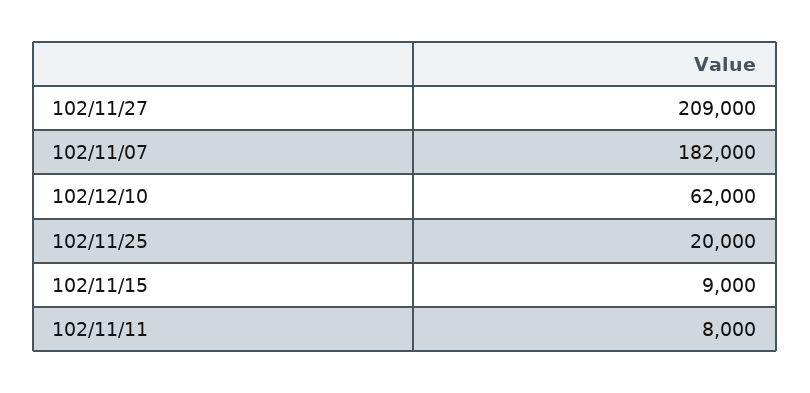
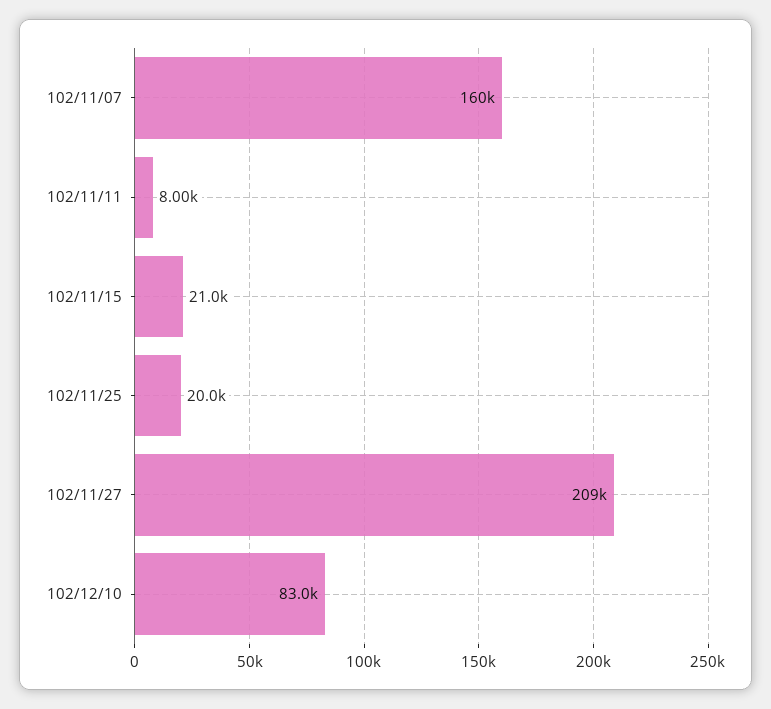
  {
    "102/11/27": 209000,
-   "102/11/07": 182000,
+   "102/11/07": 160000,
-   "102/12/10": 62000,
+   "102/12/10": 83000,
    "102/11/25": 20000,
-   "102/11/15": 9000,
+   "102/11/15": 21000,
    "102/11/11": 8000
  }

